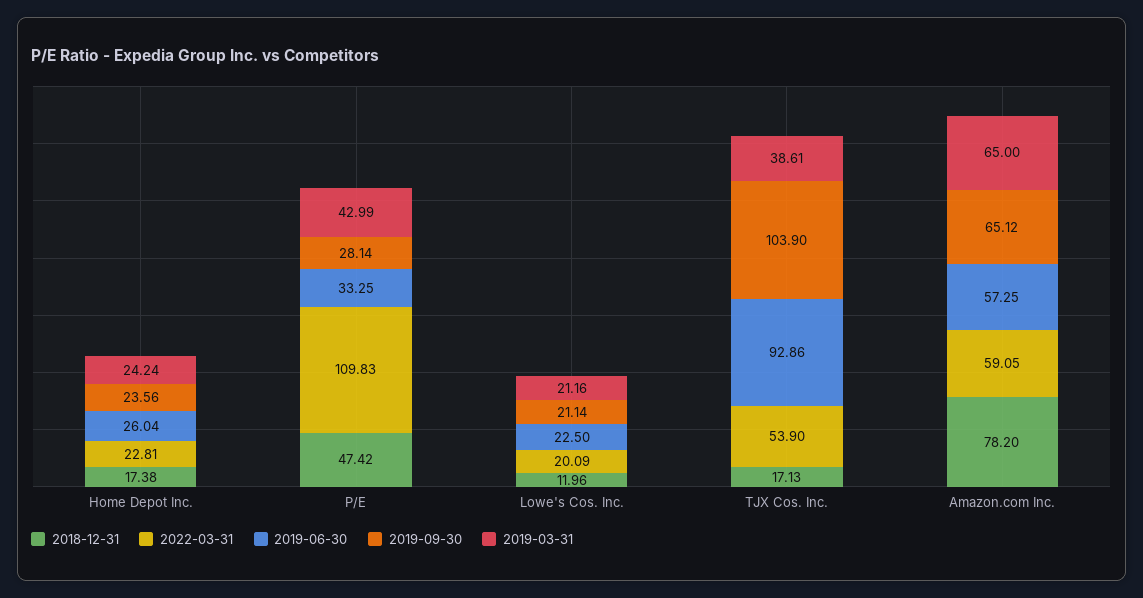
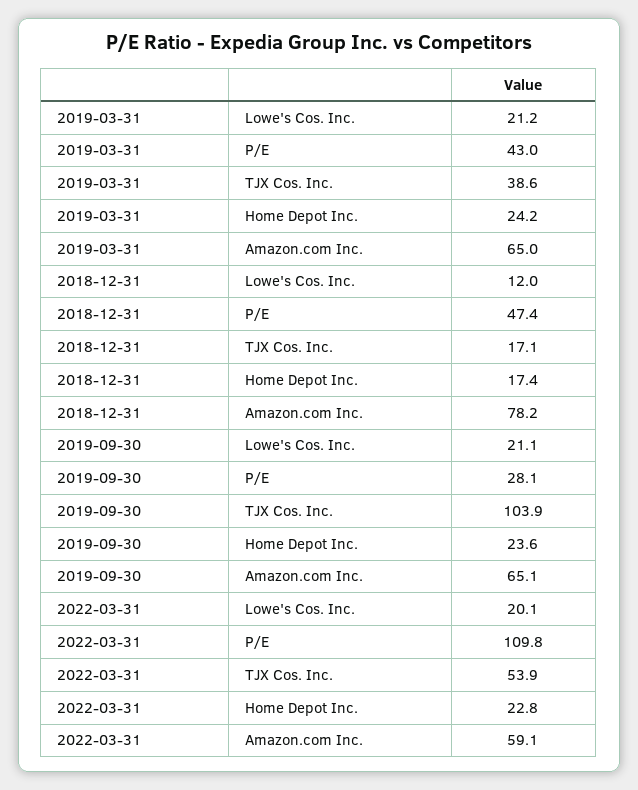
  {
    "2018-12-31": {
      "Home Depot Inc.": 17.38,
      "P/E": 47.42,
      "Lowe's Cos. Inc.": 11.96,
      "TJX Cos. Inc.": 17.13,
      "Amazon.com Inc.": 78.2
    },
    "2022-03-31": {
      "Home Depot Inc.": 22.81,
      "P/E": 109.83,
      "Lowe's Cos. Inc.": 20.09,
      "TJX Cos. Inc.": 53.9,
      "Amazon.com Inc.": 59.05
    },
-   "2019-06-30": {
-     "Home Depot Inc.": 26.04,
-     "P/E": 33.25,
-     "Lowe's Cos. Inc.": 22.5,
-     "TJX Cos. Inc.": 92.86,
-     "Amazon.com Inc.": 57.25
-   },
    "2019-09-30": {
      "Home Depot Inc.": 23.56,
      "P/E": 28.14,
      "Lowe's Cos. Inc.": 21.14,
      "TJX Cos. Inc.": 103.9,
      "Amazon.com Inc.": 65.12
    },
    "2019-03-31": {
      "Home Depot Inc.": 24.24,
      "P/E": 42.99,
      "Lowe's Cos. Inc.": 21.16,
      "TJX Cos. Inc.": 38.61,
      "Amazon.com Inc.": 65
    }
  }

